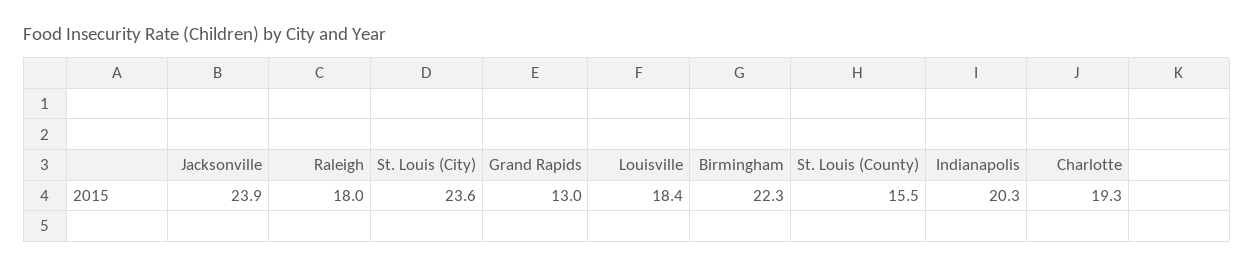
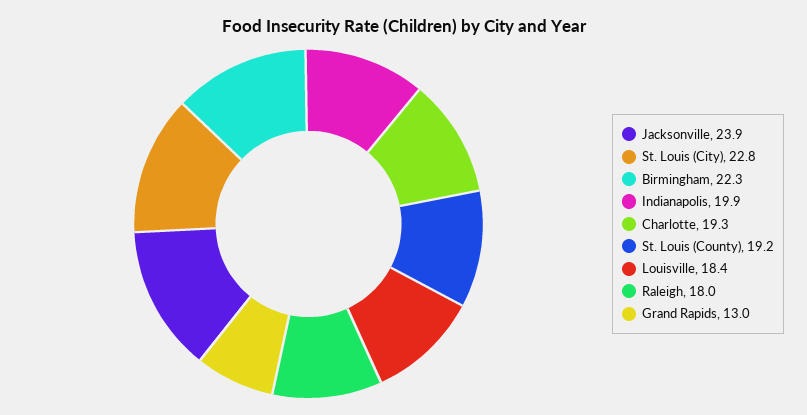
  {
    "Jacksonville": 23.9,
    "Raleigh": 18,
-   "St. Louis (City)": 23.6,
+   "St. Louis (City)": 22.8,
    "Grand Rapids": 13,
    "Louisville": 18.4,
    "Birmingham": 22.3,
-   "St. Louis (County)": 15.5,
+   "St. Louis (County)": 19.2,
-   "Indianapolis": 20.3,
+   "Indianapolis": 19.9,
    "Charlotte": 19.3
  }

